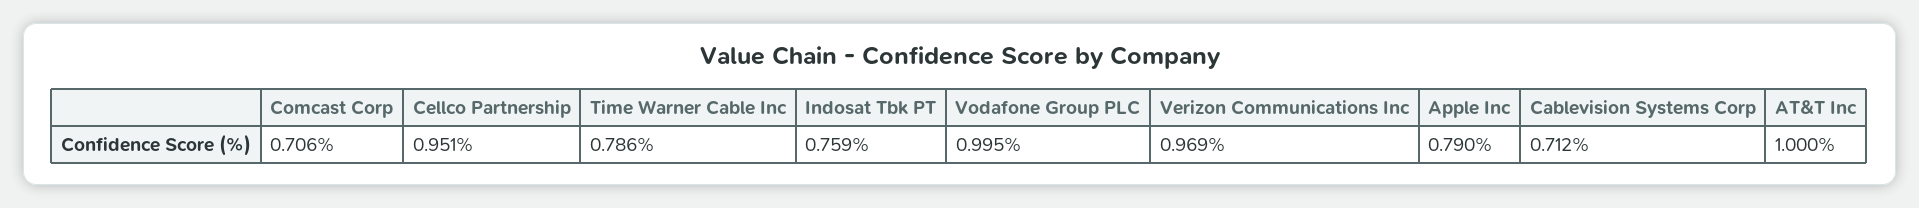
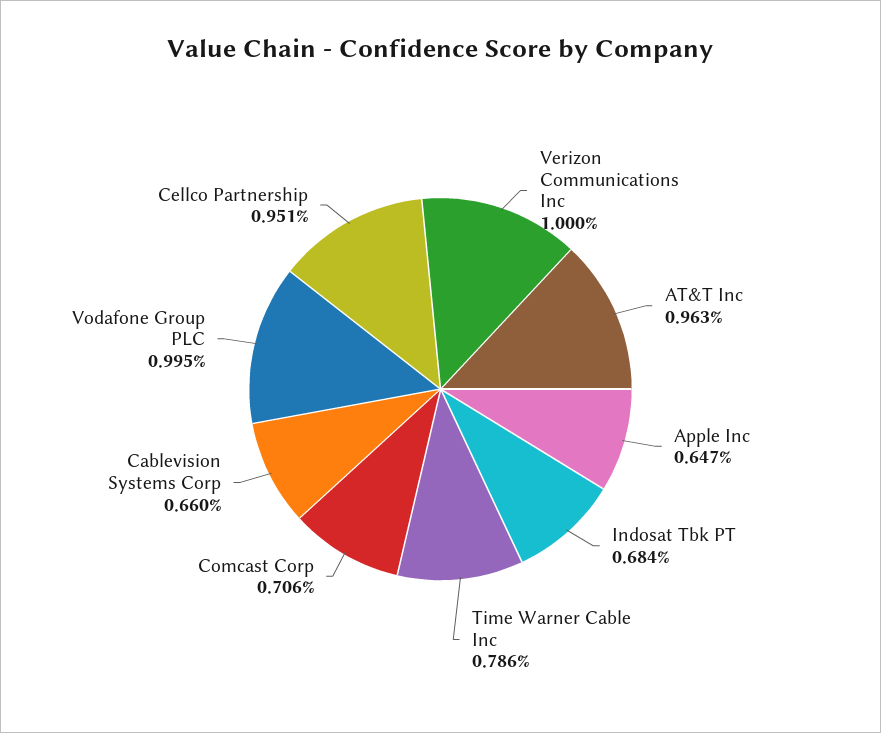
  {
    "Comcast Corp": 0.706,
    "Cellco Partnership": 0.951,
    "Time Warner Cable Inc": 0.786,
-   "Indosat Tbk PT": 0.759,
+   "Indosat Tbk PT": 0.684,
    "Vodafone Group PLC": 0.995,
-   "Verizon Communications Inc": 0.969,
+   "Verizon Communications Inc": 1,
-   "Apple Inc": 0.79,
+   "Apple Inc": 0.647,
-   "Cablevision Systems Corp": 0.712,
+   "Cablevision Systems Corp": 0.66,
-   "AT&T Inc": 1
+   "AT&T Inc": 0.963
  }

